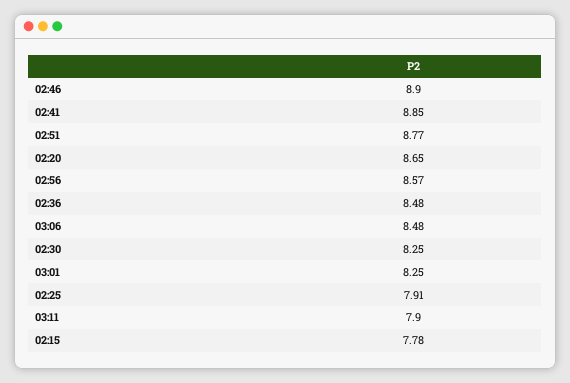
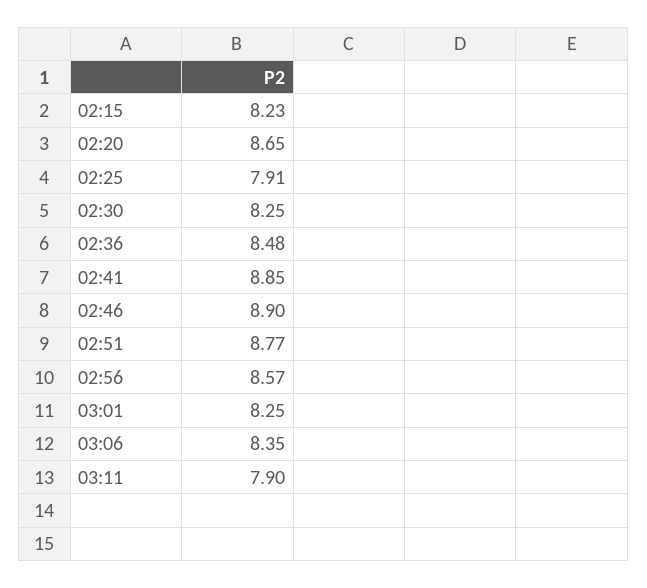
  {
    "02:46": 8.9,
    "02:41": 8.85,
    "02:51": 8.77,
    "02:20": 8.65,
    "02:56": 8.57,
    "02:36": 8.48,
-   "03:06": 8.48,
+   "03:06": 8.35,
    "02:30": 8.25,
    "03:01": 8.25,
    "02:25": 7.91,
    "03:11": 7.9,
-   "02:15": 7.78
+   "02:15": 8.23
  }

